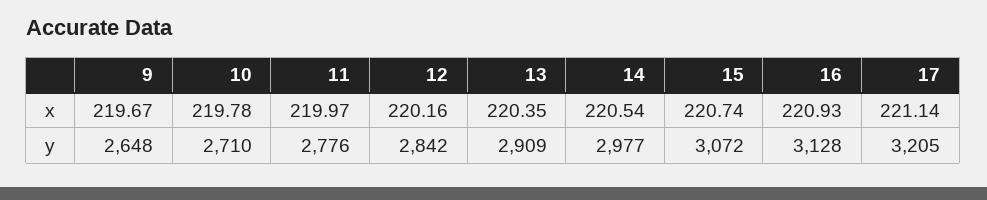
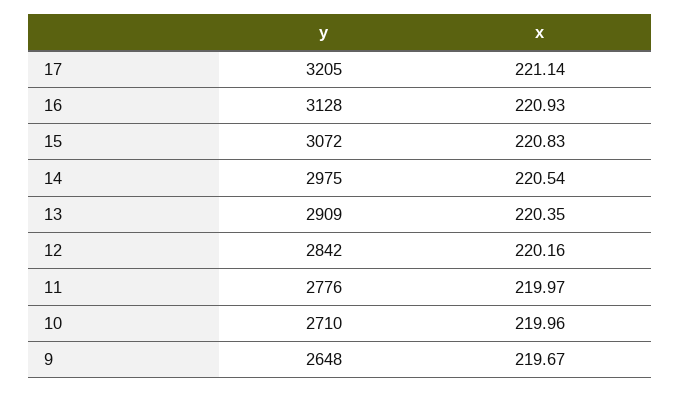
  {
    "9": {
      "x": 219.67,
      "y": 2648
    },
    "10": {
-     "x": 219.78,
+     "x": 219.96,
      "y": 2710
    },
    "11": {
      "x": 219.97,
      "y": 2776
    },
    "12": {
      "x": 220.16,
      "y": 2842
    },
    "13": {
      "x": 220.35,
      "y": 2909
    },
    "14": {
      "x": 220.54,
-     "y": 2977
+     "y": 2975
    },
    "15": {
-     "x": 220.74,
+     "x": 220.83,
      "y": 3072
    },
    "16": {
      "x": 220.93,
      "y": 3128
    },
    "17": {
      "x": 221.14,
      "y": 3205
    }
  }

